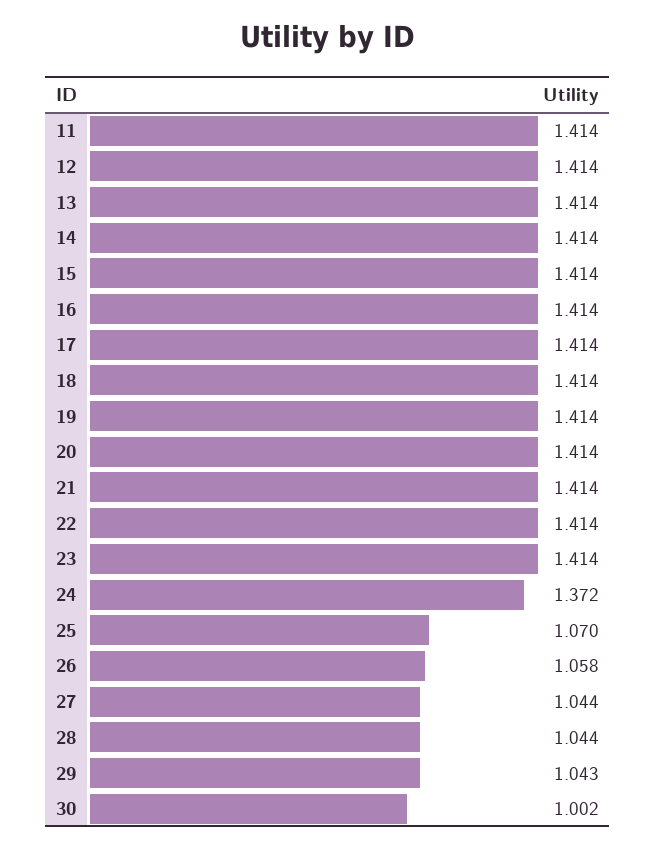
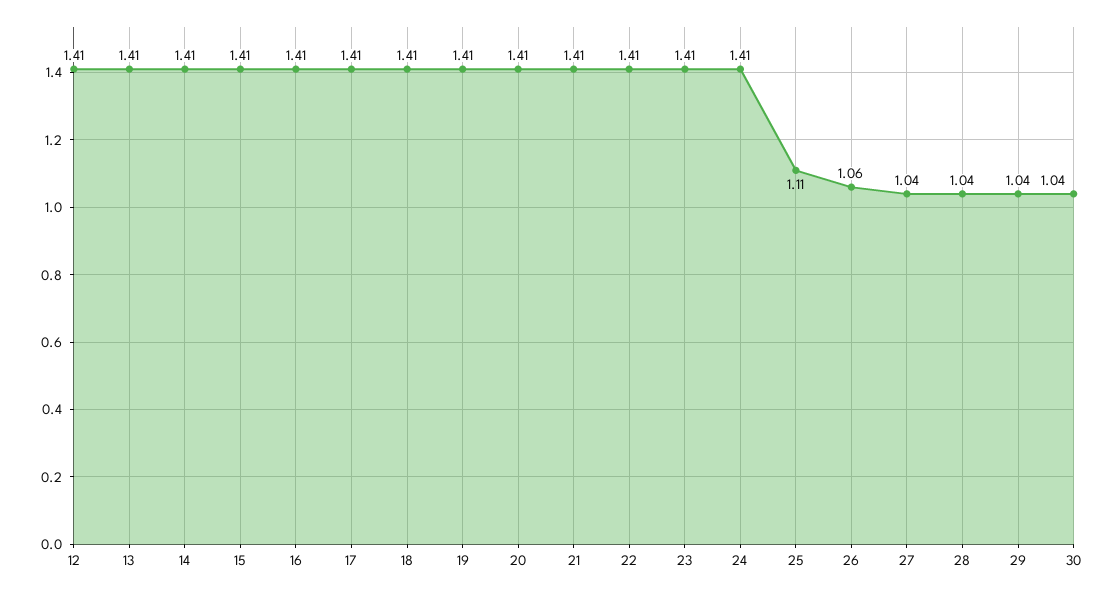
  {
-   "11": 1.414,
    "12": 1.414,
    "13": 1.414,
    "14": 1.414,
    "15": 1.414,
    "16": 1.414,
    "17": 1.414,
    "18": 1.414,
    "19": 1.414,
    "20": 1.414,
    "21": 1.414,
    "22": 1.414,
    "23": 1.414,
-   "24": 1.372,
+   "24": 1.41,
-   "25": 1.07,
+   "25": 1.11,
    "26": 1.058,
    "27": 1.044,
    "28": 1.044,
    "29": 1.043,
-   "30": 1.002
+   "30": 1.04
  }

